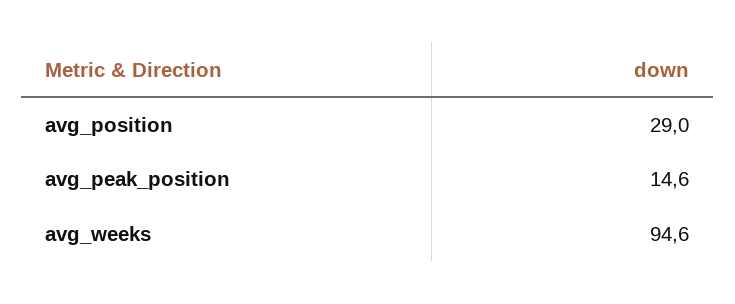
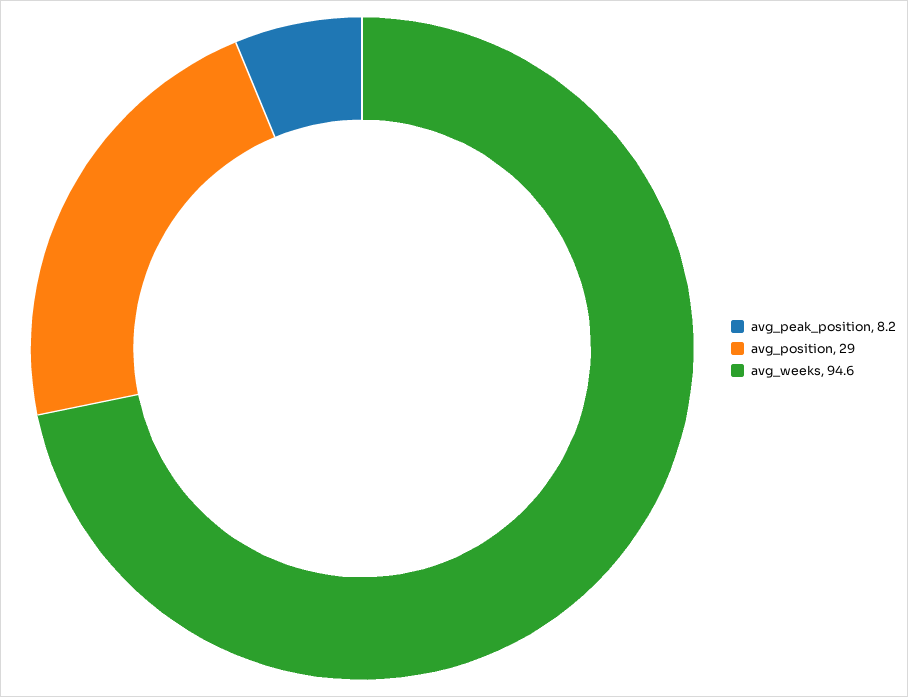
  {
    "avg_position": 29,
-   "avg_peak_position": 14.6,
+   "avg_peak_position": 8.2,
    "avg_weeks": 94.6
  }

